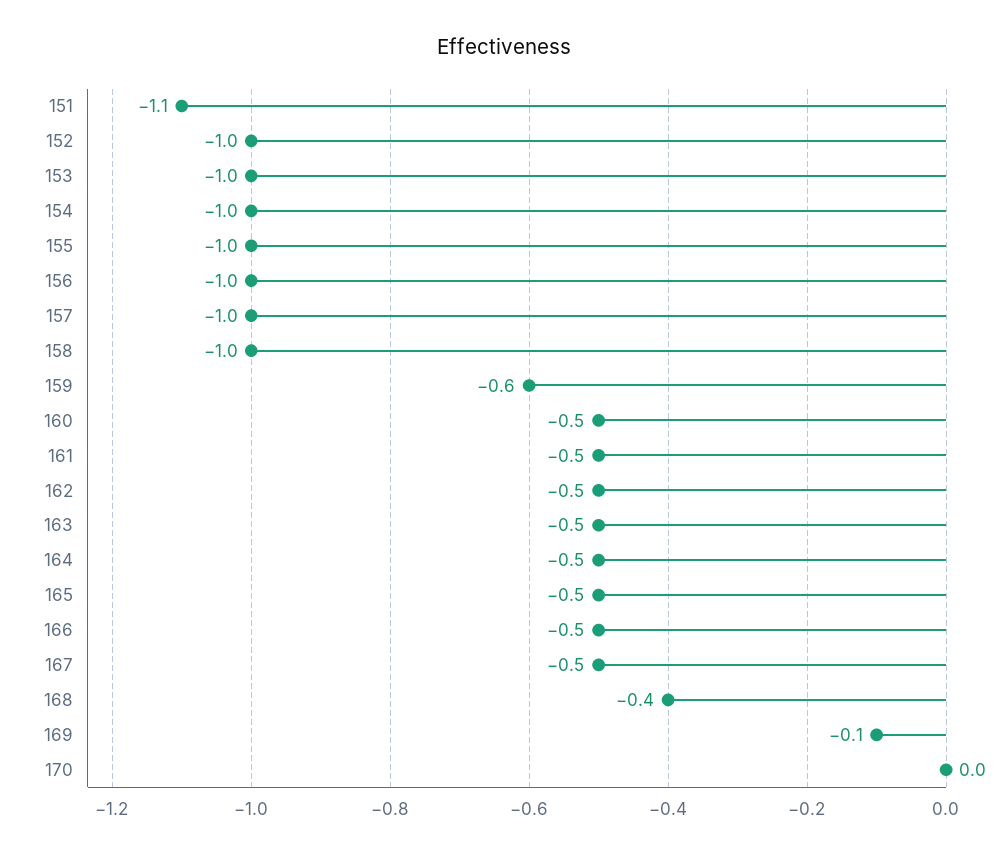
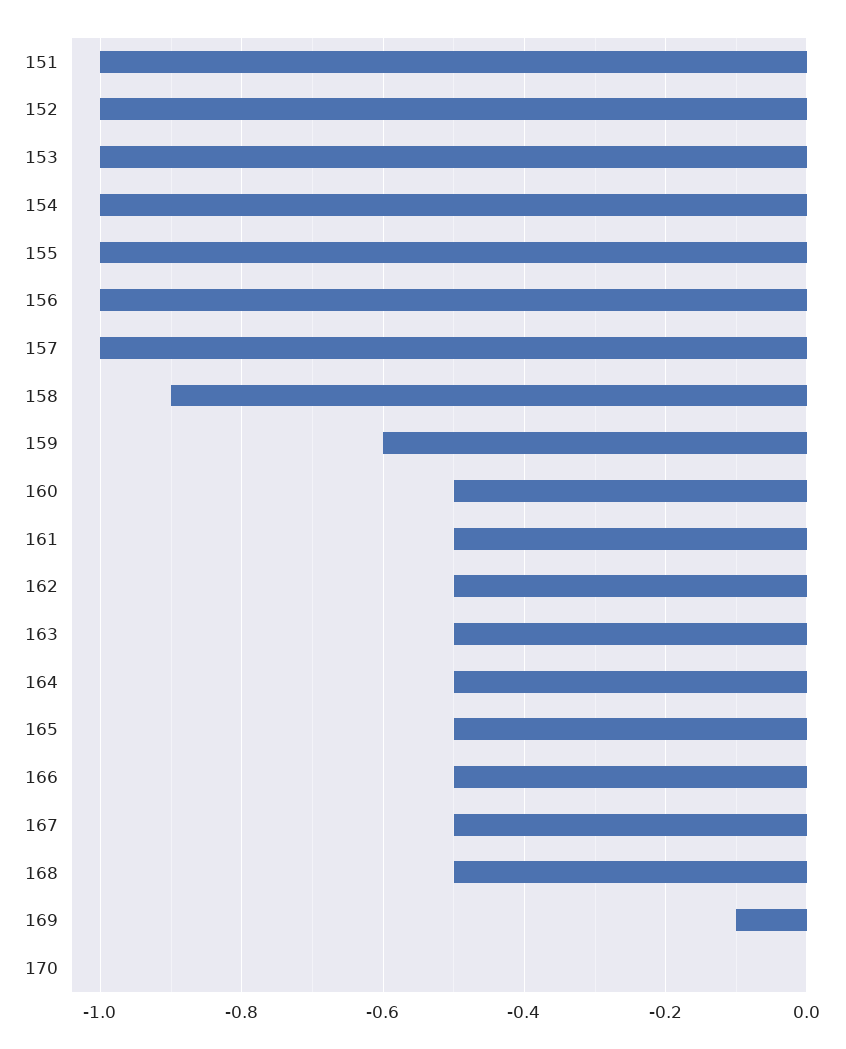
  {
-   "151": -1.1,
+   "151": -1,
    "152": -1,
    "153": -1,
    "154": -1,
    "155": -1,
    "156": -1,
    "157": -1,
-   "158": -1,
+   "158": -0.9,
    "159": -0.6,
    "160": -0.5,
    "161": -0.5,
    "162": -0.5,
    "163": -0.5,
    "164": -0.5,
    "165": -0.5,
    "166": -0.5,
    "167": -0.5,
-   "168": -0.4,
+   "168": -0.5,
    "169": -0.1,
    "170": 0
  }

